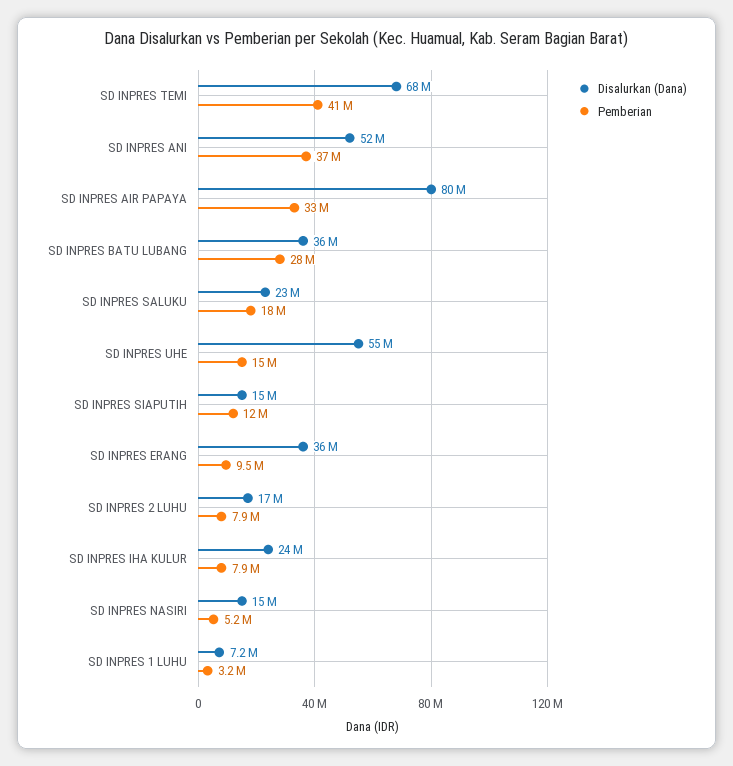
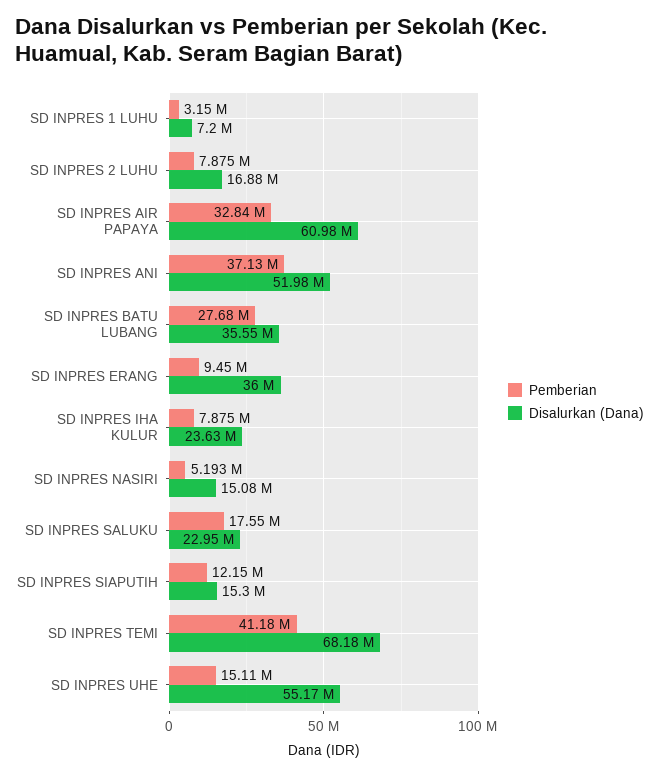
  {
    "Disalurkan (Dana)": {
      "SD INPRES TEMI": 68180000,
      "SD INPRES ANI": 51980000,
-     "SD INPRES AIR PAPAYA": 80000000,
+     "SD INPRES AIR PAPAYA": 60980000,
      "SD INPRES BATU LUBANG": 35550000,
      "SD INPRES SALUKU": 22950000,
      "SD INPRES UHE": 55170000,
      "SD INPRES SIAPUTIH": 15300000,
      "SD INPRES ERANG": 36000000,
      "SD INPRES 2 LUHU": 16880000,
      "SD INPRES IHA KULUR": 23630000,
      "SD INPRES NASIRI": 15080000,
      "SD INPRES 1 LUHU": 7200000
    },
    "Pemberian": {
      "SD INPRES TEMI": 41180000,
      "SD INPRES ANI": 37130000,
      "SD INPRES AIR PAPAYA": 32840000,
      "SD INPRES BATU LUBANG": 27680000,
      "SD INPRES SALUKU": 17550000,
      "SD INPRES UHE": 15110000,
      "SD INPRES SIAPUTIH": 12150000,
      "SD INPRES ERANG": 9450000,
      "SD INPRES 2 LUHU": 7875000,
      "SD INPRES IHA KULUR": 7875000,
      "SD INPRES NASIRI": 5193000,
      "SD INPRES 1 LUHU": 3150000
    }
  }

